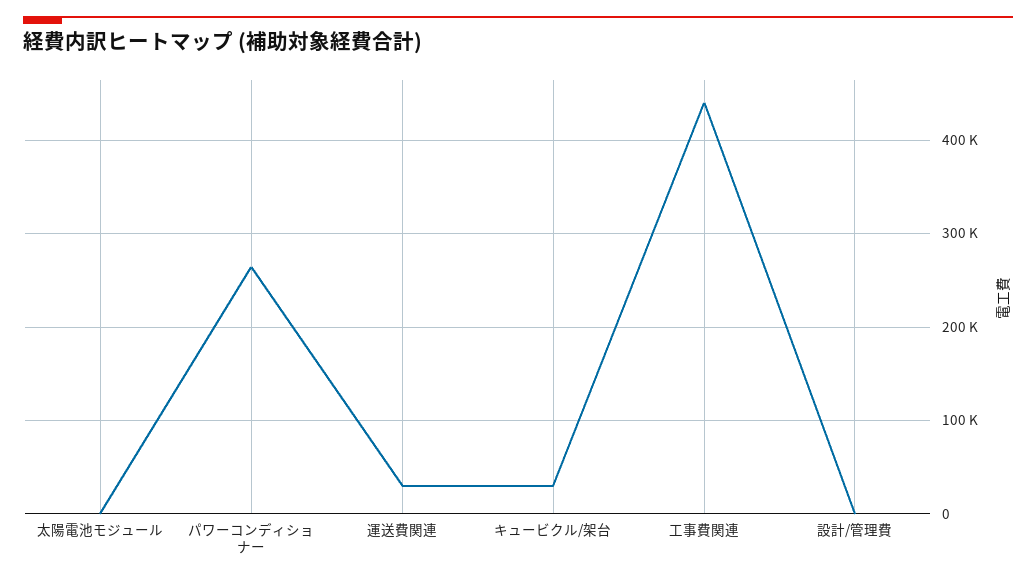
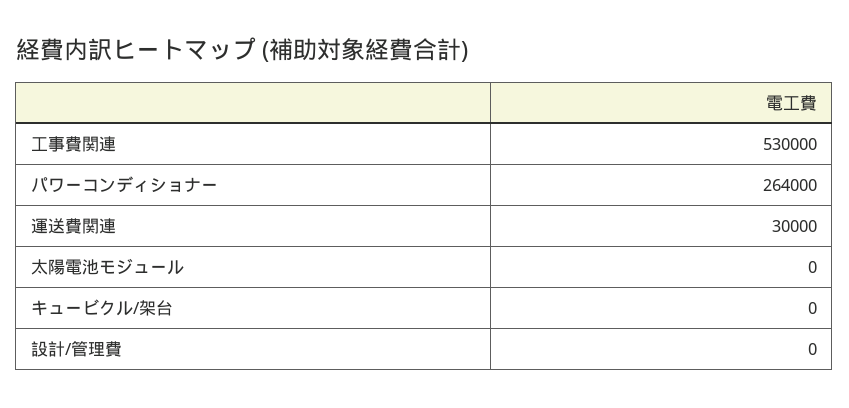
  {
    "太陽電池モジュール": 0,
    "パワーコンディショナー": 264000,
    "運送費関連": 30000,
-   "キュービクル/架台": 30000,
+   "キュービクル/架台": 0,
-   "工事費関連": 440000,
+   "工事費関連": 530000,
    "設計/管理費": 0
  }

